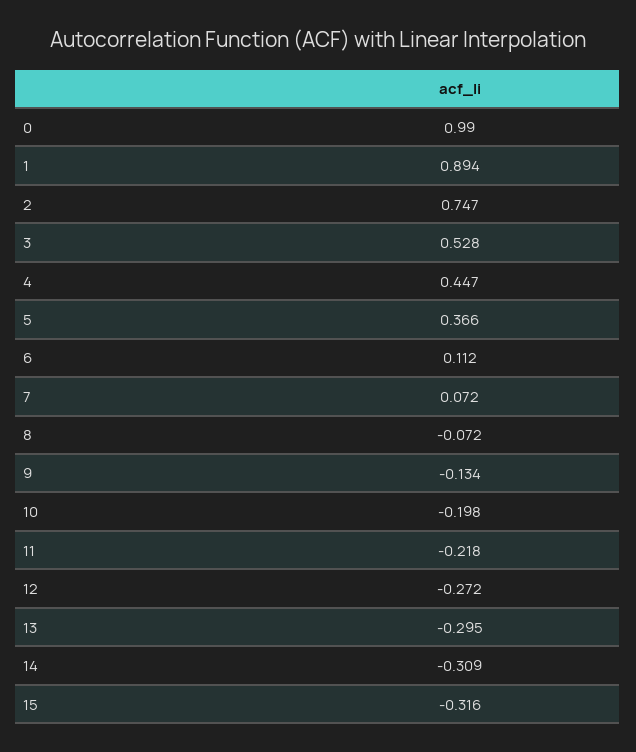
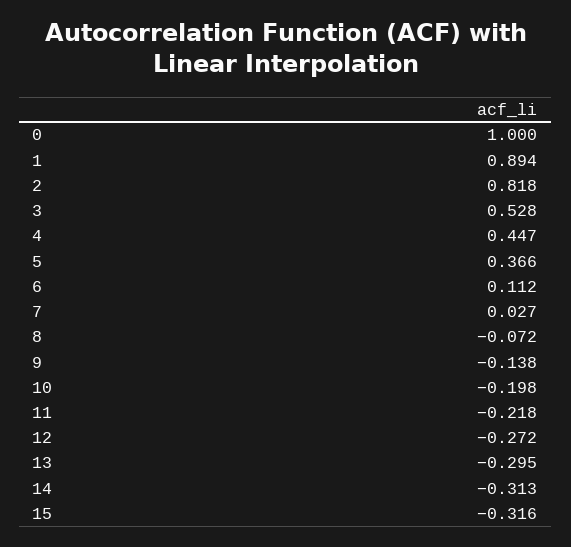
  {
-   "0": 0.99,
+   "0": 1,
    "1": 0.894,
-   "2": 0.747,
+   "2": 0.818,
    "3": 0.528,
    "4": 0.447,
    "5": 0.366,
    "6": 0.112,
-   "7": 0.072,
+   "7": 0.027,
    "8": -0.072,
-   "9": -0.134,
+   "9": -0.138,
    "10": -0.198,
    "11": -0.218,
    "12": -0.272,
    "13": -0.295,
-   "14": -0.309,
+   "14": -0.313,
    "15": -0.316
  }

